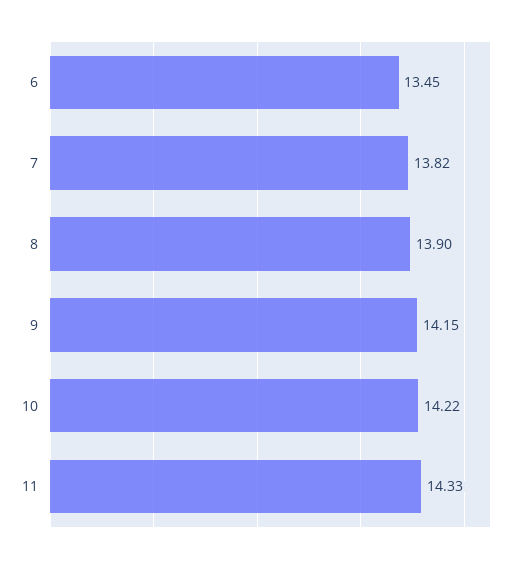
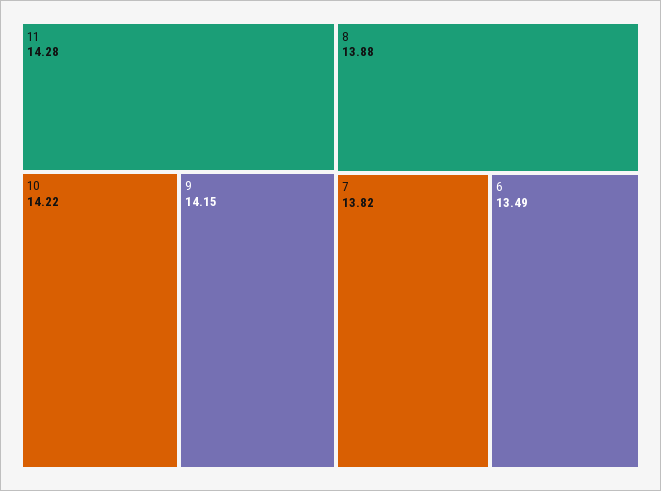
  {
-   "6": 13.45,
+   "6": 13.49,
    "7": 13.82,
-   "8": 13.9,
+   "8": 13.88,
    "9": 14.15,
    "10": 14.22,
-   "11": 14.33
+   "11": 14.28
  }

